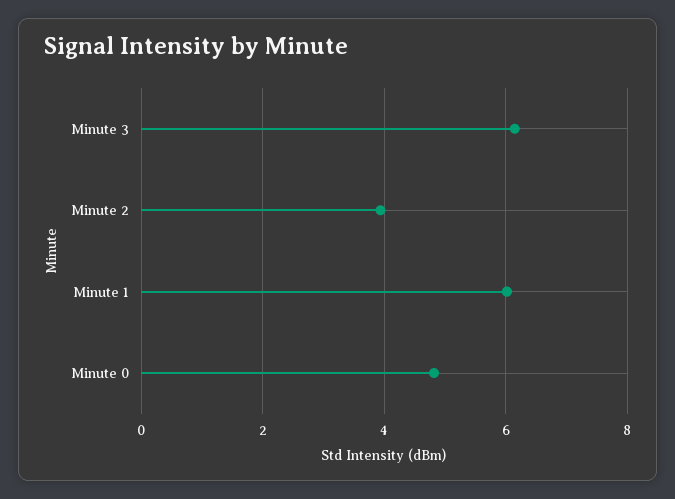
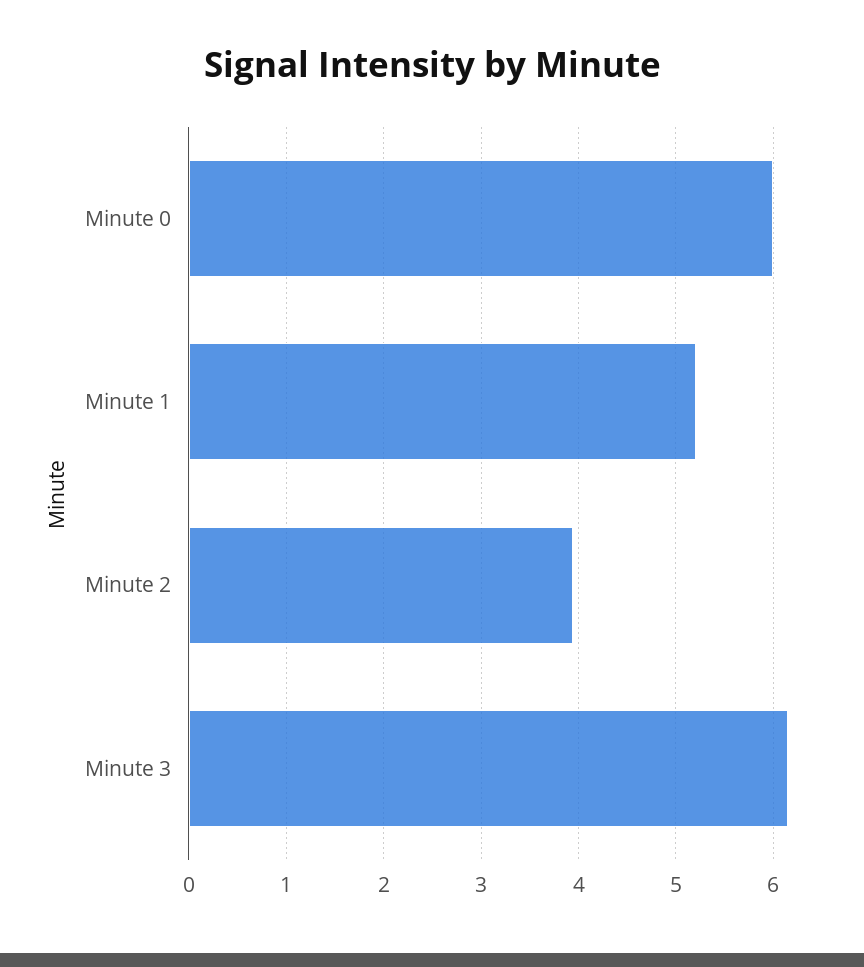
  {
    "Minute 3": 6.2,
    "Minute 2": 3.9,
-   "Minute 1": 6,
+   "Minute 1": 5.2,
-   "Minute 0": 4.8
+   "Minute 0": 6
  }

